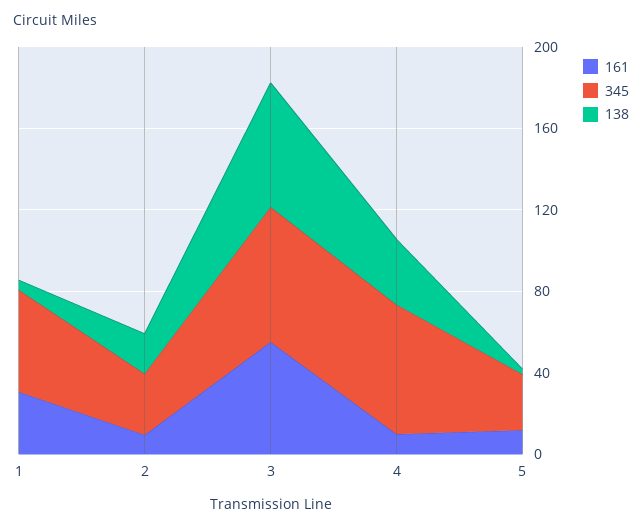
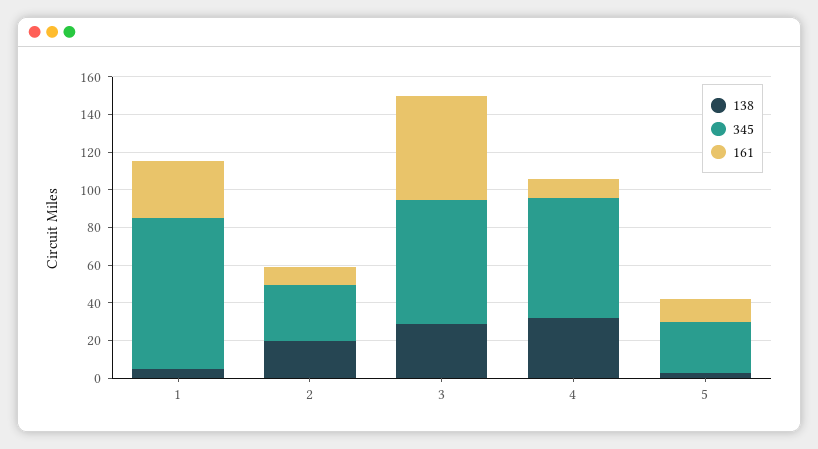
  {
    "161": {
      "1": 30,
      "2": 10,
      "3": 55,
      "4": 10,
      "5": 10
    },
    "345": {
-     "1": 50,
+     "1": 80,
      "2": 30,
      "3": 65,
      "4": 65,
      "5": 30
    },
    "138": {
      "1": 5,
      "2": 20,
-     "3": 60,
+     "3": 30,
      "4": 30,
      "5": 5
    }
  }

